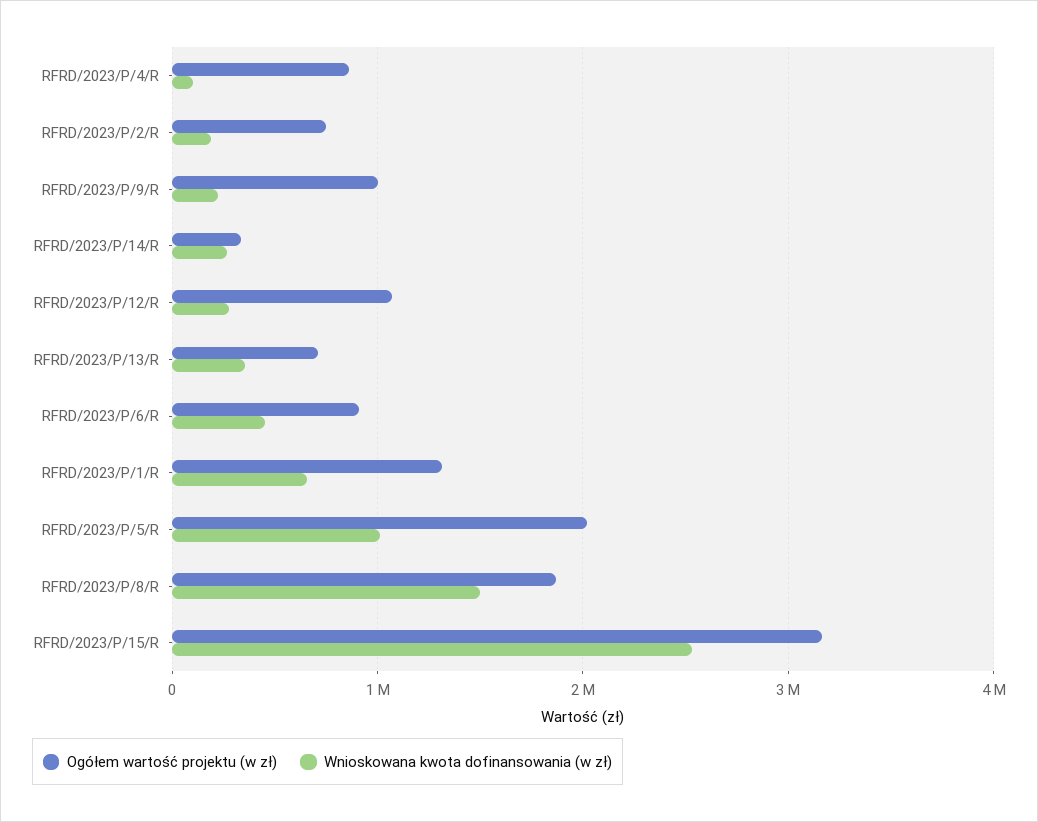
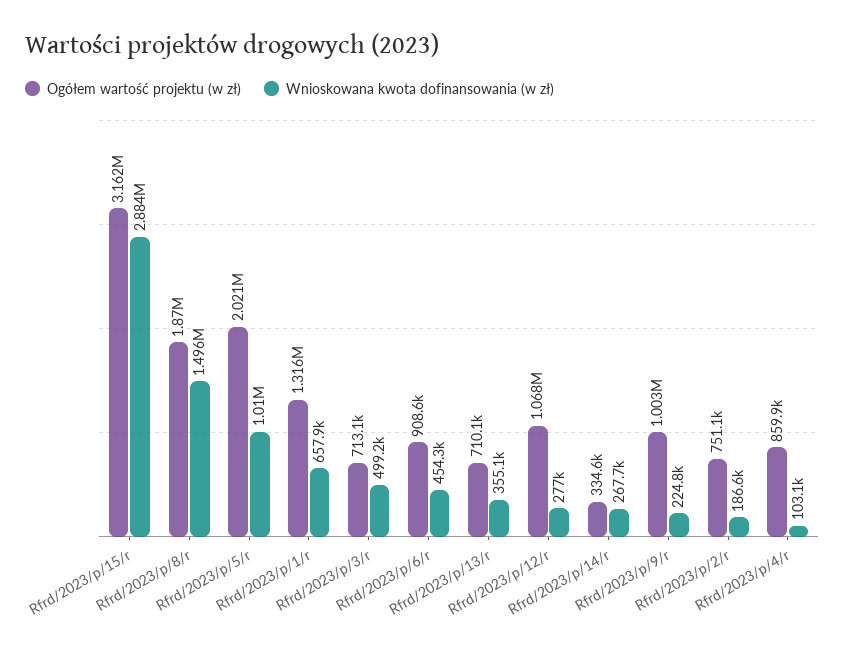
  {
    "Ogółem wartość projektu (w zł)": {
      "RFRD/2023/P/4/R": 859900,
      "RFRD/2023/P/2/R": 751100,
      "RFRD/2023/P/9/R": 1003000,
      "RFRD/2023/P/14/R": 334600,
      "RFRD/2023/P/12/R": 1068000,
      "RFRD/2023/P/13/R": 710100,
      "RFRD/2023/P/6/R": 908600,
      "RFRD/2023/P/1/R": 1316000,
      "RFRD/2023/P/5/R": 2021000,
      "RFRD/2023/P/8/R": 1870000,
-     "RFRD/2023/P/15/R": 3162000
+     "RFRD/2023/P/15/R": 3162000,
+     "Rfrd/2023/p/3/r": 713100
    },
    "Wnioskowana kwota dofinansowania (w zł)": {
      "RFRD/2023/P/4/R": 103100,
      "RFRD/2023/P/2/R": 186600,
      "RFRD/2023/P/9/R": 224800,
      "RFRD/2023/P/14/R": 267700,
      "RFRD/2023/P/12/R": 277000,
      "RFRD/2023/P/13/R": 355100,
      "RFRD/2023/P/6/R": 454300,
      "RFRD/2023/P/1/R": 657900,
      "RFRD/2023/P/5/R": 1010000,
      "RFRD/2023/P/8/R": 1496000,
-     "RFRD/2023/P/15/R": 2500000
+     "RFRD/2023/P/15/R": 2884000,
+     "Rfrd/2023/p/3/r": 499200
    }
  }

